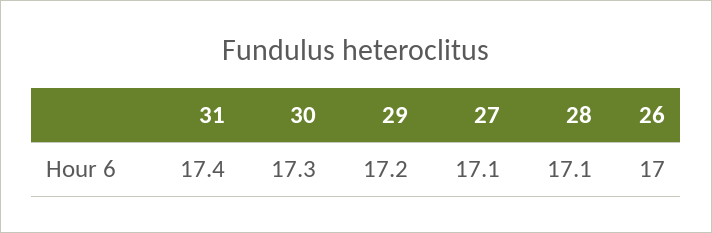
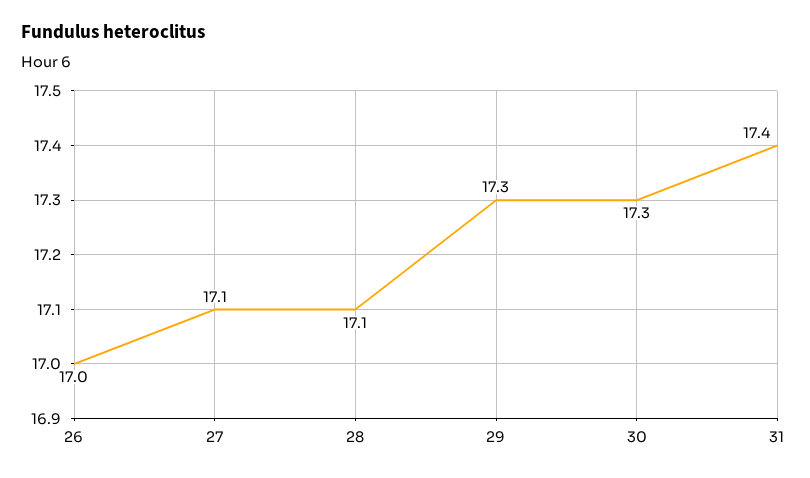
  {
    "31": 17.4,
    "30": 17.3,
-   "29": 17.2,
+   "29": 17.3,
    "27": 17.1,
    "28": 17.1,
    "26": 17
  }

